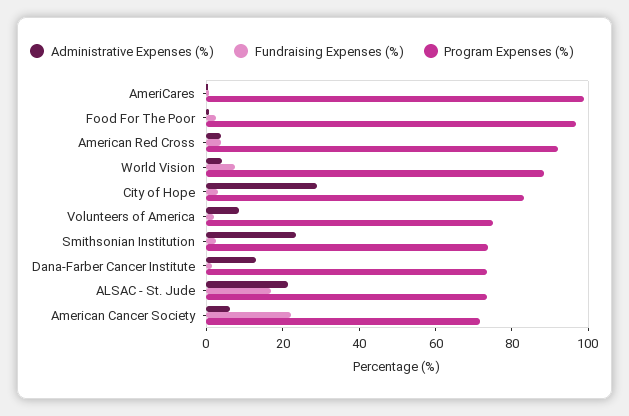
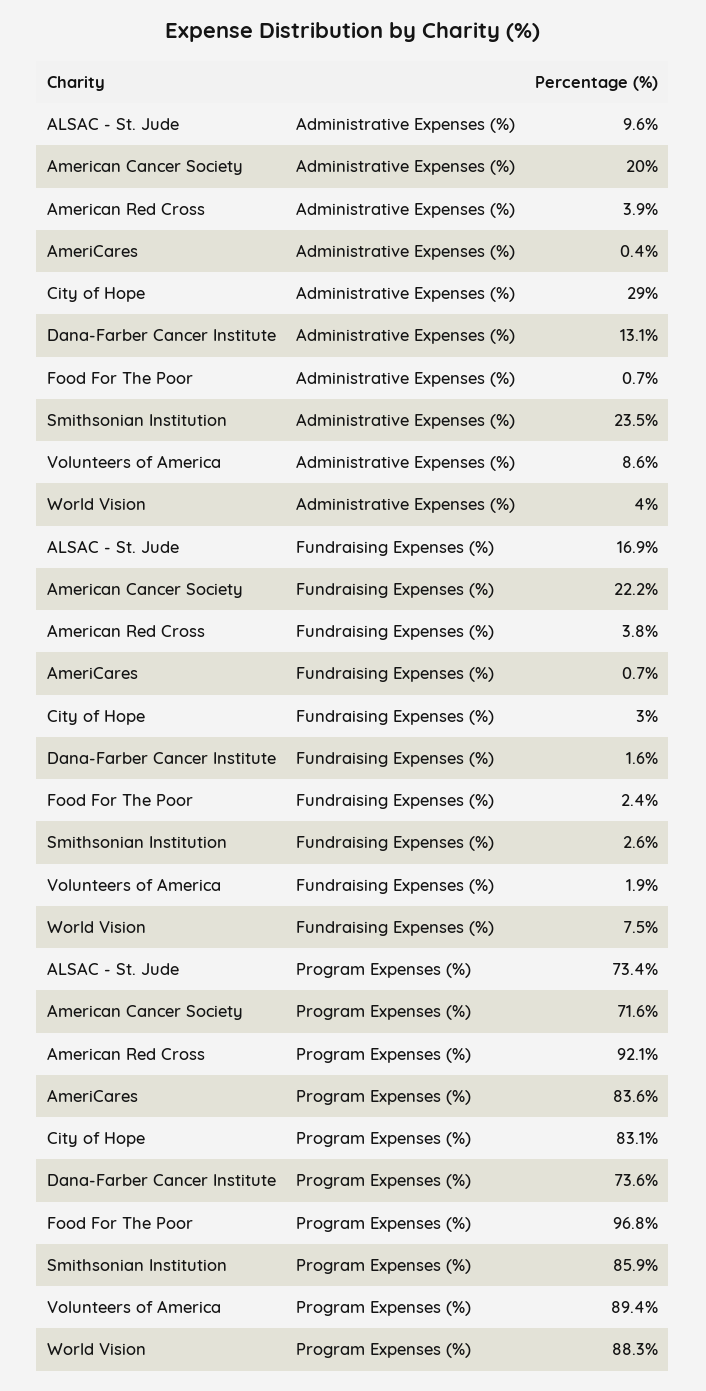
  {
    "Administrative Expenses (%)": {
      "AmeriCares": 0.4,
      "Food For The Poor": 0.7,
      "American Red Cross": 3.9,
      "World Vision": 4,
      "City of Hope": 29,
      "Volunteers of America": 8.6,
      "Smithsonian Institution": 23.5,
      "Dana-Farber Cancer Institute": 13.1,
-     "ALSAC - St. Jude": 20,
+     "ALSAC - St. Jude": 9.6,
-     "American Cancer Society": 5
+     "American Cancer Society": 20
    },
    "Fundraising Expenses (%)": {
      "AmeriCares": 0.7,
      "Food For The Poor": 2.4,
      "American Red Cross": 3.8,
      "World Vision": 7.5,
      "City of Hope": 3,
      "Volunteers of America": 1.9,
      "Smithsonian Institution": 2.6,
      "Dana-Farber Cancer Institute": 1.6,
      "ALSAC - St. Jude": 16.9,
      "American Cancer Society": 22.2
    },
    "Program Expenses (%)": {
-     "AmeriCares": 100,
+     "AmeriCares": 83.6,
      "Food For The Poor": 96.8,
      "American Red Cross": 92.1,
      "World Vision": 88.3,
      "City of Hope": 83.1,
-     "Volunteers of America": 75,
+     "Volunteers of America": 89.4,
-     "Smithsonian Institution": 75,
+     "Smithsonian Institution": 85.9,
      "Dana-Farber Cancer Institute": 73.6,
      "ALSAC - St. Jude": 73.4,
      "American Cancer Society": 71.6
    }
  }

